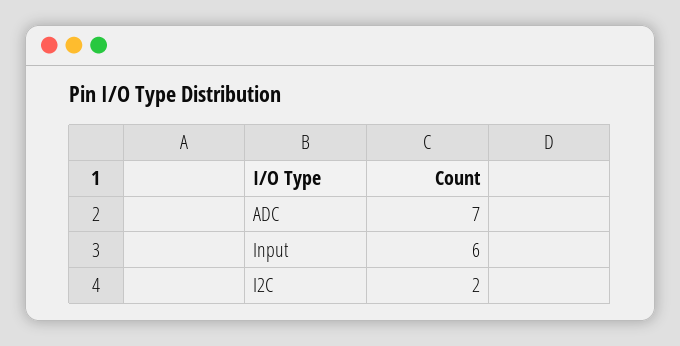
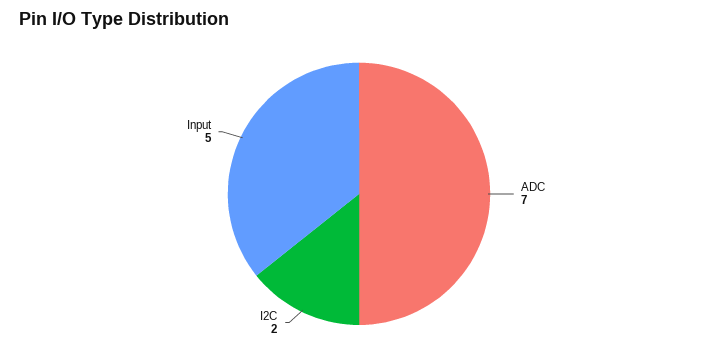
  {
    "ADC": 7,
-   "Input": 6,
+   "Input": 5,
    "I2C": 2
  }

